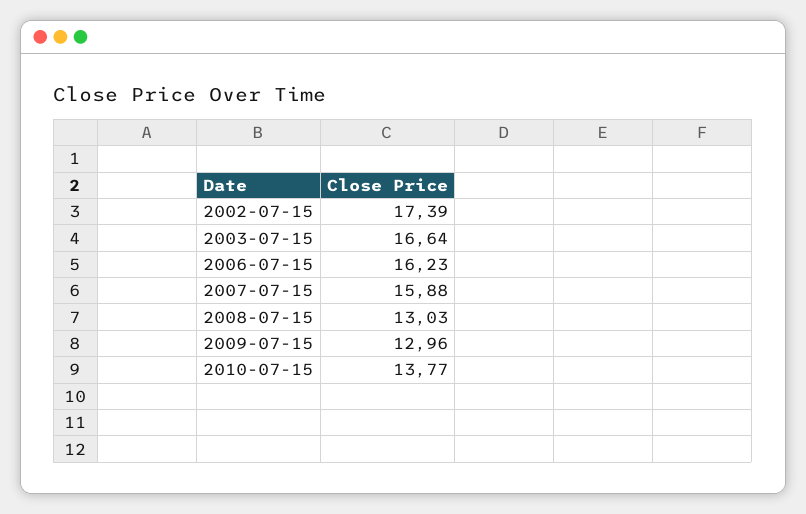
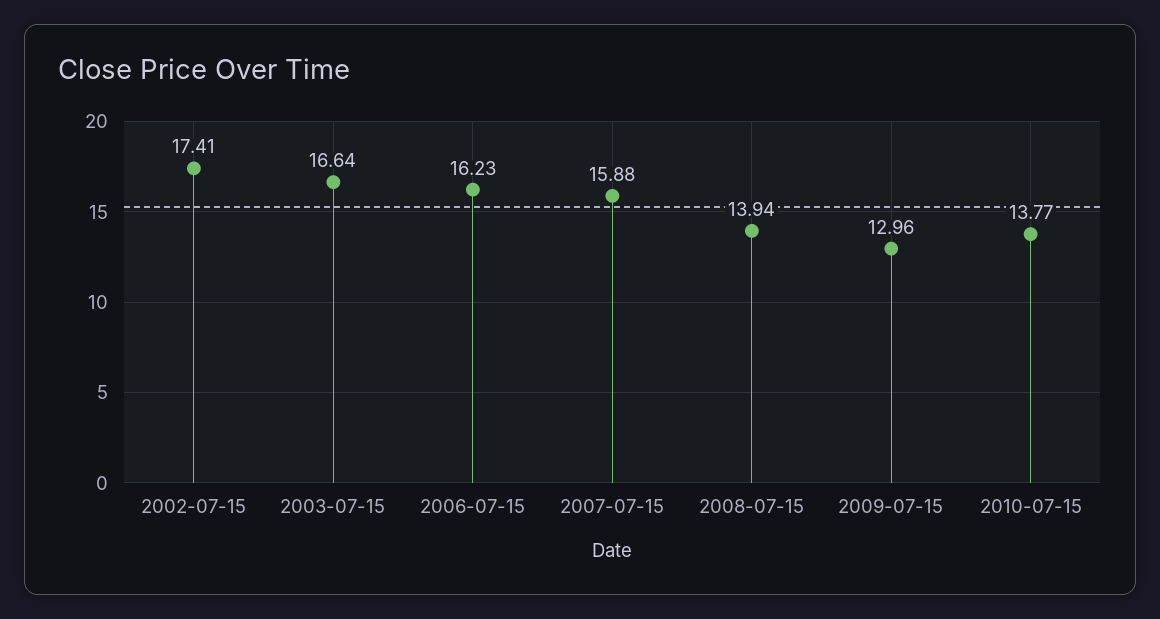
  {
-   "2002-07-15": 17.39,
+   "2002-07-15": 17.41,
    "2003-07-15": 16.64,
    "2006-07-15": 16.23,
    "2007-07-15": 15.88,
-   "2008-07-15": 13.03,
+   "2008-07-15": 13.94,
    "2009-07-15": 12.96,
    "2010-07-15": 13.77
  }

